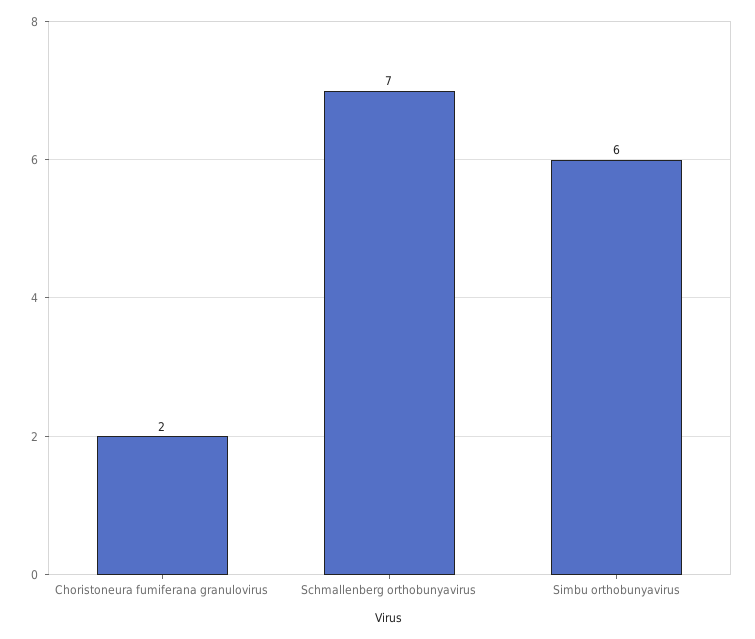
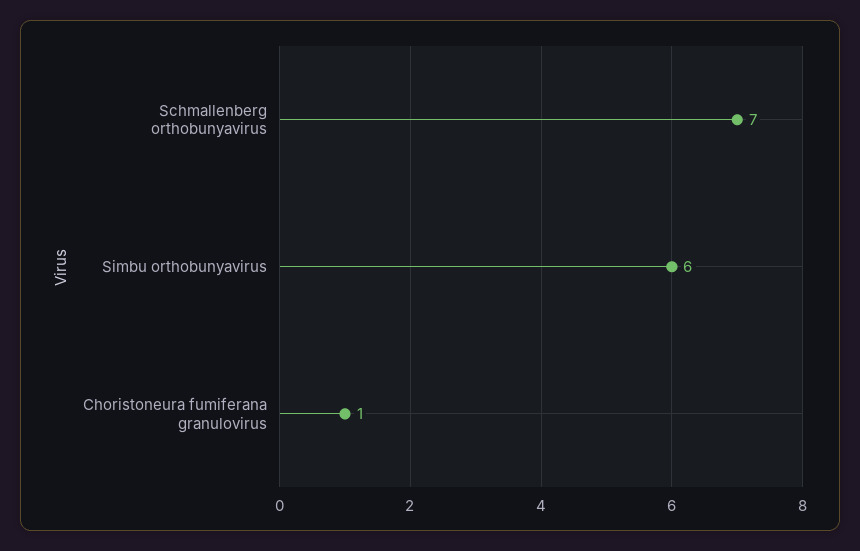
  {
-   "Choristoneura fumiferana granulovirus": 2,
+   "Choristoneura fumiferana granulovirus": 1,
    "Schmallenberg orthobunyavirus": 7,
    "Simbu orthobunyavirus": 6
  }

